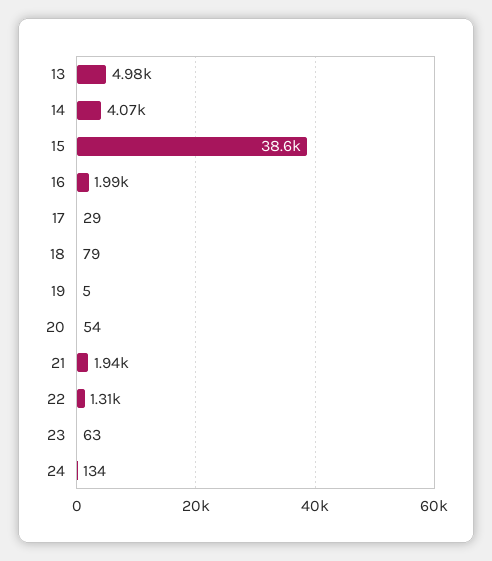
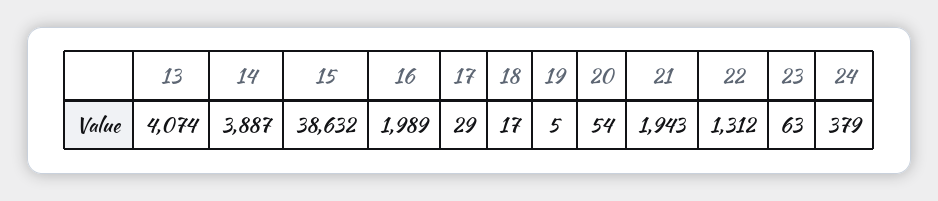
  {
-   "13": 4980,
+   "13": 4074,
-   "14": 4070,
+   "14": 3887,
    "15": 38632,
    "16": 1989,
    "17": 29,
-   "18": 79,
+   "18": 17,
    "19": 5,
    "20": 54,
    "21": 1943,
    "22": 1312,
    "23": 63,
-   "24": 134
+   "24": 379
  }

